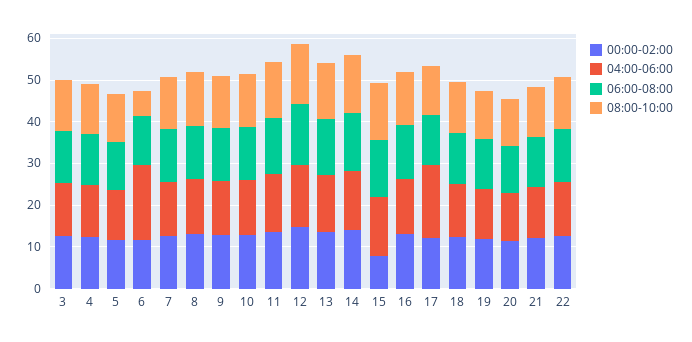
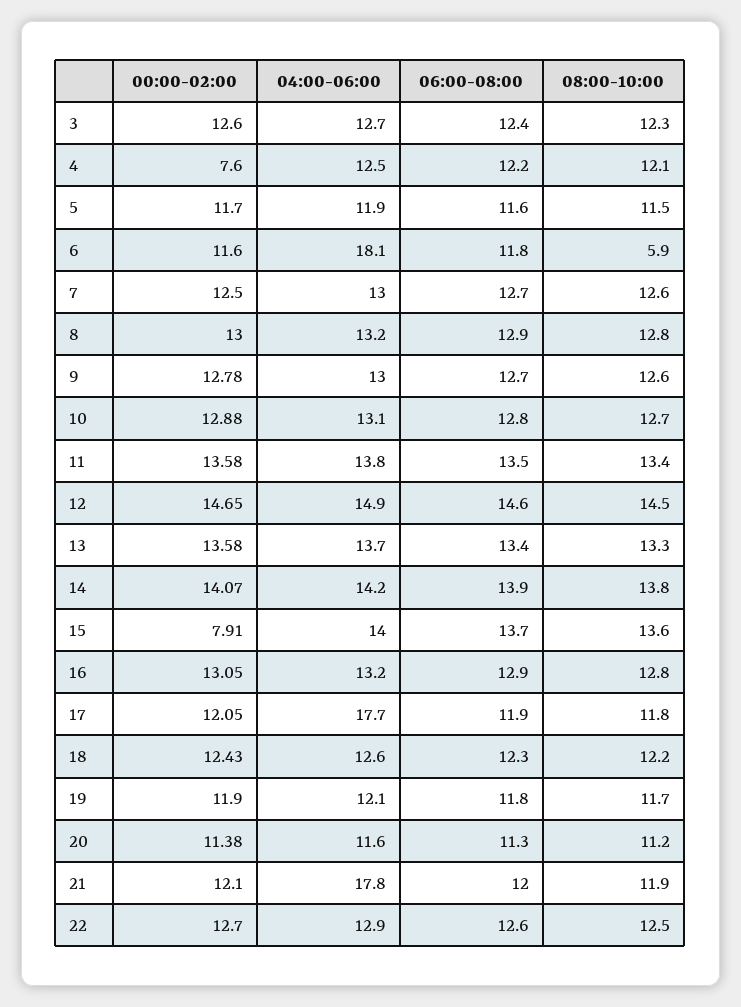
  {
    "00:00-02:00": {
      "3": 12.6,
-     "4": 12,
+     "4": 7.6,
      "5": 11.7,
      "6": 11.6,
      "7": 12.5,
      "8": 13,
      "9": 12.78,
      "10": 12.88,
      "11": 13.58,
      "12": 14.65,
      "13": 13.58,
      "14": 14.07,
      "15": 7.91,
      "16": 13.05,
      "17": 12.05,
      "18": 12.43,
      "19": 11.9,
      "20": 11.38,
      "21": 12.1,
      "22": 12.7
    },
    "04:00-06:00": {
      "3": 12.7,
      "4": 12.5,
      "5": 11.9,
      "6": 18.1,
      "7": 13,
      "8": 13.2,
      "9": 13,
      "10": 13.1,
      "11": 13.8,
      "12": 14.9,
      "13": 13.7,
      "14": 14.2,
      "15": 14,
      "16": 13.2,
      "17": 17.7,
      "18": 12.6,
      "19": 12.1,
      "20": 11.6,
-     "21": 12,
+     "21": 17.8,
      "22": 12.9
    },
    "06:00-08:00": {
      "3": 12.4,
      "4": 12.2,
      "5": 11.6,
      "6": 11.8,
      "7": 12.7,
      "8": 12.9,
      "9": 12.7,
      "10": 12.8,
      "11": 13.5,
      "12": 14.6,
      "13": 13.4,
      "14": 13.9,
      "15": 13.7,
      "16": 12.9,
      "17": 11.9,
      "18": 12.3,
      "19": 11.8,
      "20": 11.3,
      "21": 12,
      "22": 12.6
    },
    "08:00-10:00": {
      "3": 12.3,
      "4": 12.1,
      "5": 11.5,
      "6": 5.9,
      "7": 12.6,
      "8": 12.8,
      "9": 12.6,
      "10": 12.7,
      "11": 13.4,
      "12": 14.5,
      "13": 13.3,
      "14": 13.8,
      "15": 13.6,
      "16": 12.8,
      "17": 11.8,
      "18": 12.2,
      "19": 11.7,
      "20": 11.2,
      "21": 11.9,
      "22": 12.5
    }
  }

